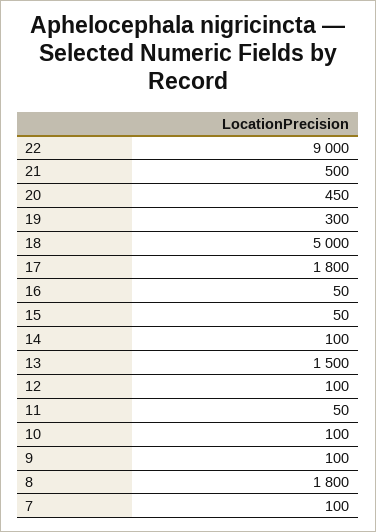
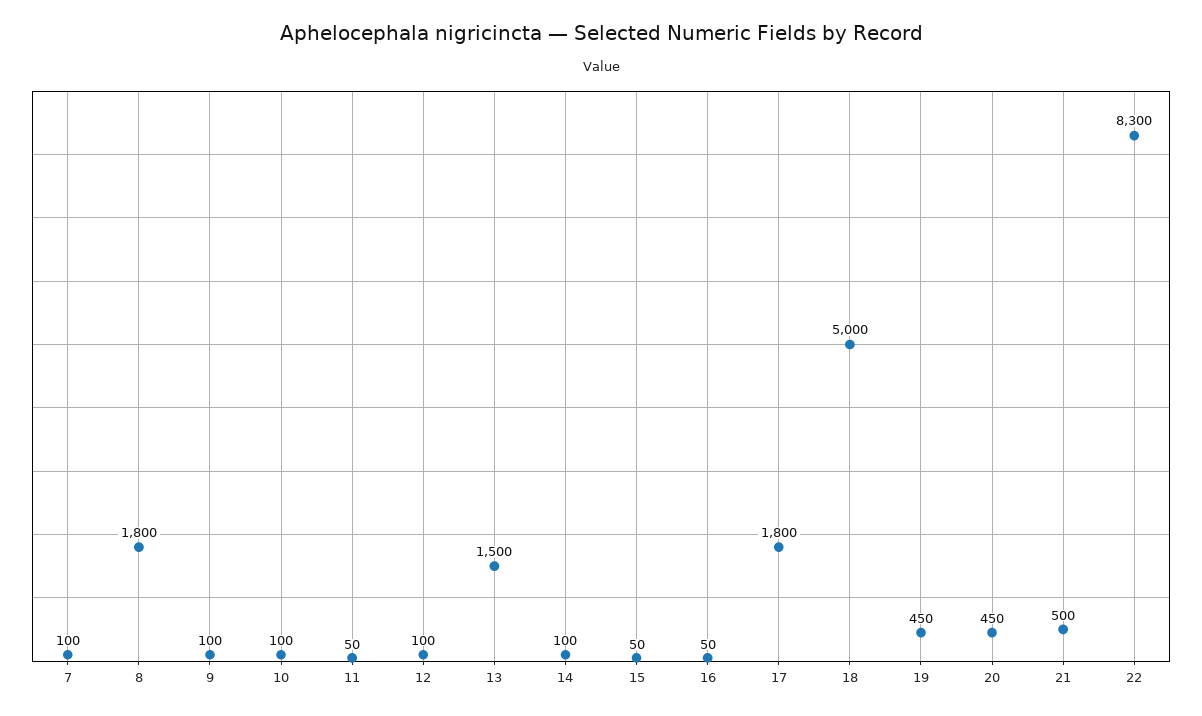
  {
-   "22": 9000,
+   "22": 8300,
    "21": 500,
    "20": 450,
-   "19": 300,
+   "19": 450,
    "18": 5000,
    "17": 1800,
    "16": 50,
    "15": 50,
    "14": 100,
    "13": 1500,
    "12": 100,
    "11": 50,
    "10": 100,
    "9": 100,
    "8": 1800,
    "7": 100
  }

